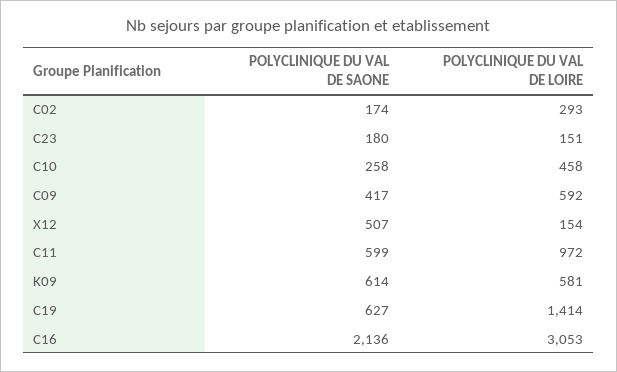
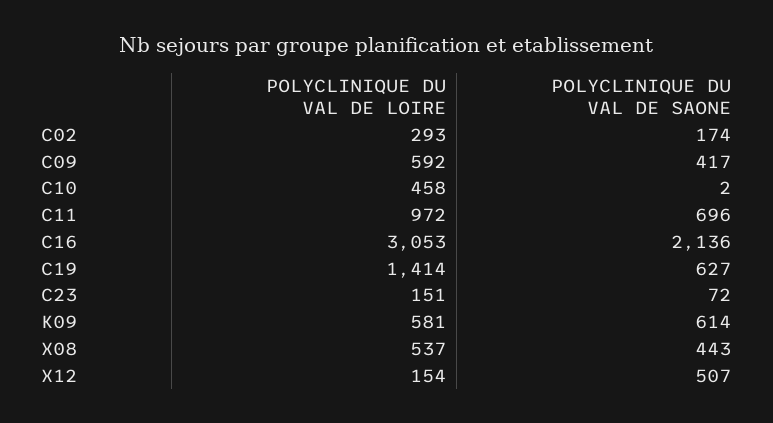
  {
    "POLYCLINIQUE DU VAL DE SAONE": {
      "C02": 174,
-     "C23": 180,
+     "C23": 72,
-     "C10": 258,
+     "C10": 2,
      "C09": 417,
      "X12": 507,
-     "C11": 599,
+     "C11": 696,
      "K09": 614,
      "C19": 627,
-     "C16": 2136
+     "C16": 2136,
+     "X08": 443
    },
    "POLYCLINIQUE DU VAL DE LOIRE": {
      "C02": 293,
      "C23": 151,
      "C10": 458,
      "C09": 592,
      "X12": 154,
      "C11": 972,
      "K09": 581,
      "C19": 1414,
-     "C16": 3053
+     "C16": 3053,
+     "X08": 537
    }
  }

